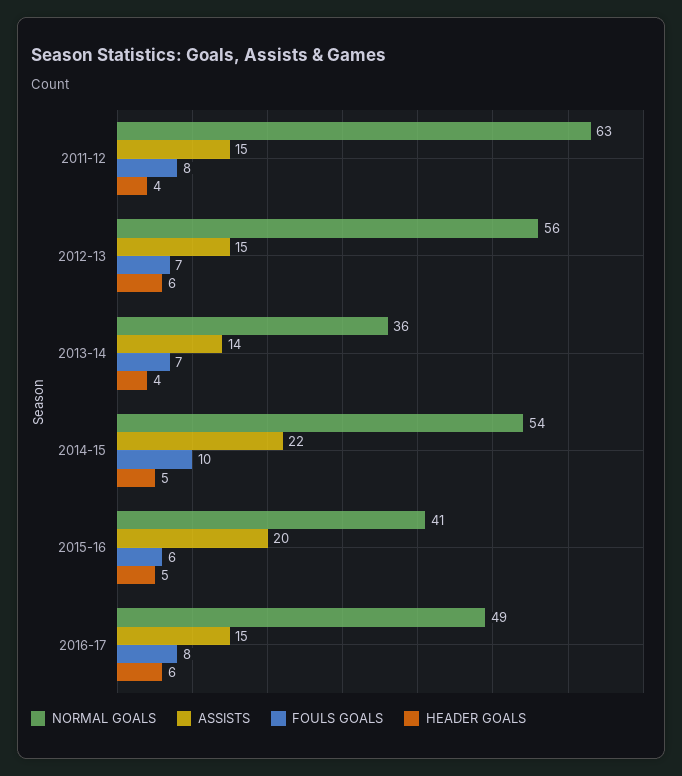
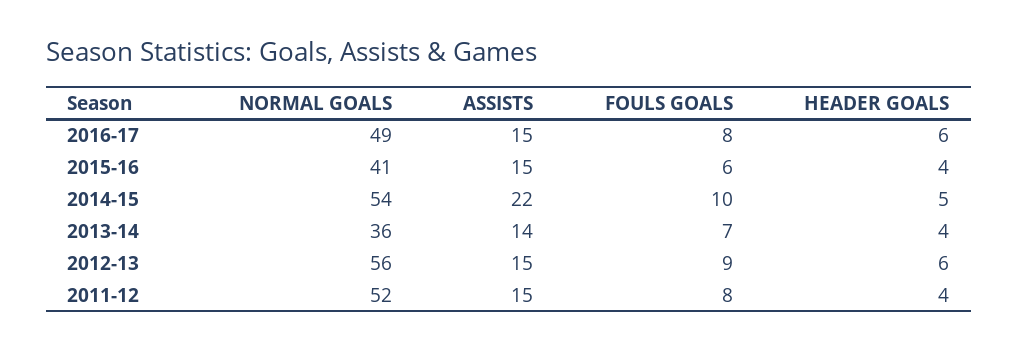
  {
    "NORMAL GOALS": {
-     "2011-12": 63,
+     "2011-12": 52,
      "2012-13": 56,
      "2013-14": 36,
      "2014-15": 54,
      "2015-16": 41,
      "2016-17": 49
    },
    "ASSISTS": {
      "2011-12": 15,
      "2012-13": 15,
      "2013-14": 14,
      "2014-15": 22,
-     "2015-16": 20,
+     "2015-16": 15,
      "2016-17": 15
    },
    "FOULS GOALS": {
      "2011-12": 8,
-     "2012-13": 7,
+     "2012-13": 9,
      "2013-14": 7,
      "2014-15": 10,
      "2015-16": 6,
      "2016-17": 8
    },
    "HEADER GOALS": {
      "2011-12": 4,
      "2012-13": 6,
      "2013-14": 4,
      "2014-15": 5,
-     "2015-16": 5,
+     "2015-16": 4,
      "2016-17": 6
    }
  }

